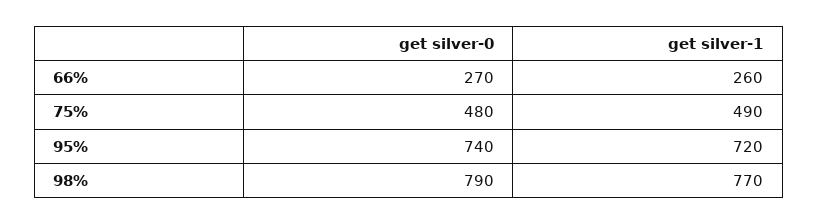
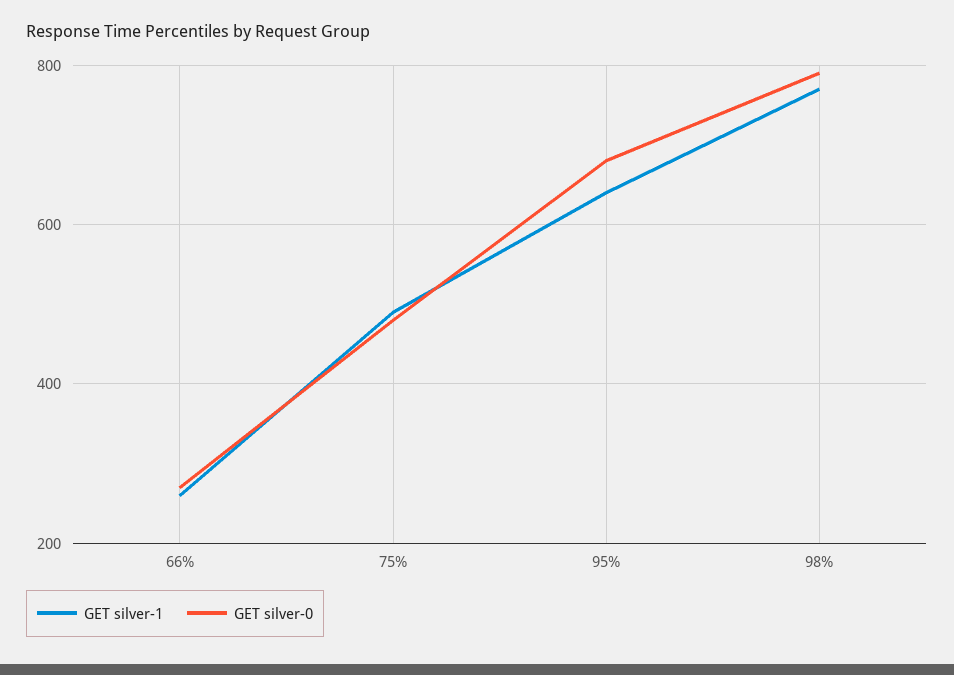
  {
    "get silver-0": {
      "66%": 270,
      "75%": 480,
-     "95%": 740,
+     "95%": 680,
      "98%": 790
    },
    "get silver-1": {
      "66%": 260,
      "75%": 490,
-     "95%": 720,
+     "95%": 640,
      "98%": 770
    }
  }

